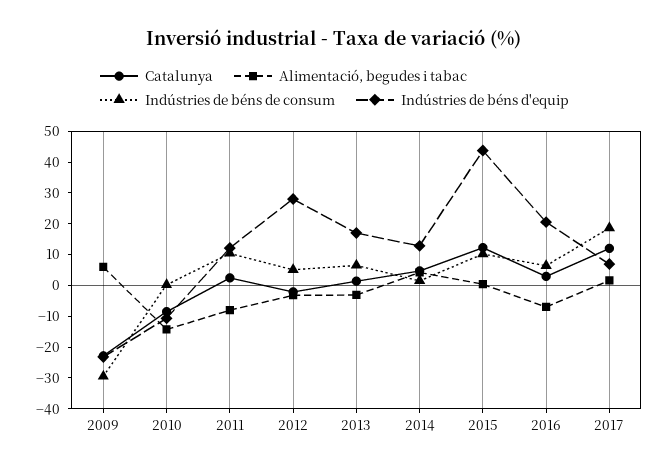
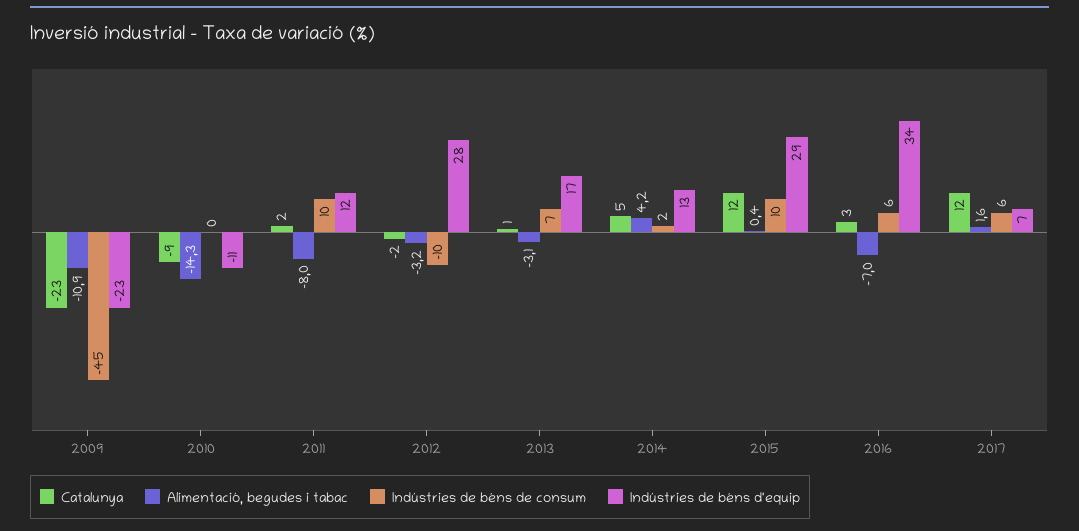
  {
    "Catalunya": {
      "2009": -23,
      "2010": -9,
      "2011": 2,
      "2012": -2,
      "2013": 1,
      "2014": 5,
      "2015": 12,
      "2016": 3,
      "2017": 12
    },
    "Alimentació, begudes i tabac": {
-     "2009": 5,
+     "2009": -10.9,
      "2010": -14.3,
      "2011": -8,
      "2012": -3.2,
      "2013": -3.1,
      "2014": 4.2,
      "2015": 0.4,
      "2016": -7,
      "2017": 1.6
    },
    "Indústries de béns de consum": {
-     "2009": -30,
+     "2009": -45,
      "2010": 0,
      "2011": 10,
-     "2012": 5,
+     "2012": -10,
      "2013": 7,
      "2014": 2,
      "2015": 10,
      "2016": 6,
-     "2017": 20
+     "2017": 6
    },
    "Indústries de béns d'equip": {
      "2009": -23,
      "2010": -11,
      "2011": 12,
      "2012": 28,
      "2013": 17,
      "2014": 13,
-     "2015": 45,
+     "2015": 29,
-     "2016": 20,
+     "2016": 34,
      "2017": 7
    }
  }

